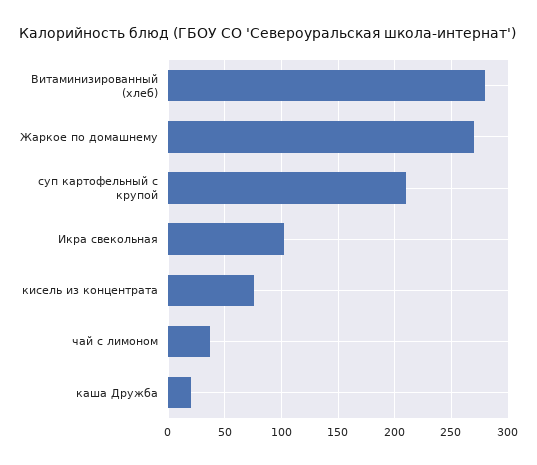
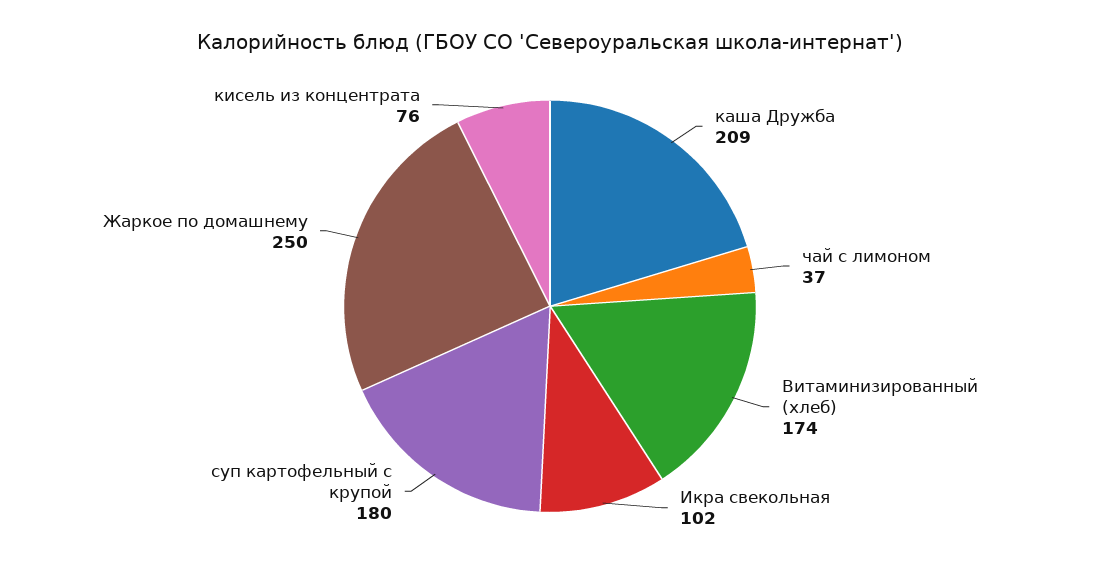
  {
-   "Витаминизированный (хлеб)": 280,
+   "Витаминизированный (хлеб)": 174,
-   "Жаркое по домашнему": 270,
+   "Жаркое по домашнему": 250,
-   "суп картофельный с крупой": 210,
+   "суп картофельный с крупой": 180,
    "Икра свекольная": 102,
    "кисель из концентрата": 76,
    "чай с лимоном": 37,
-   "каша Дружба": 20
+   "каша Дружба": 209
  }

